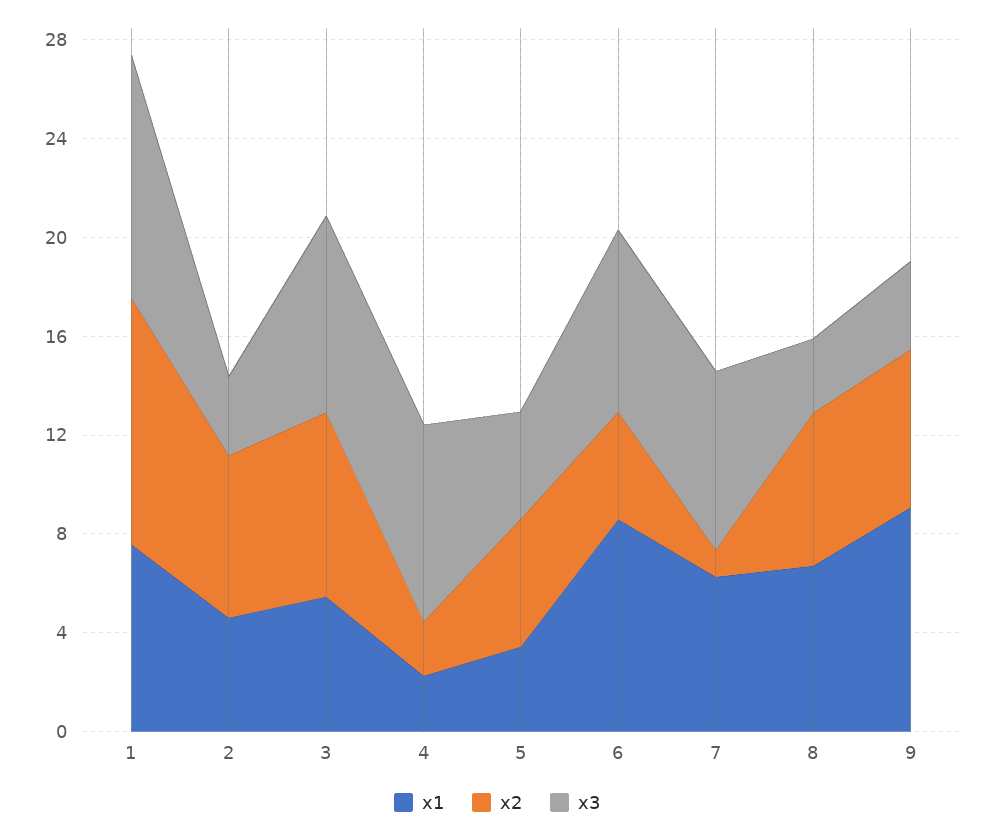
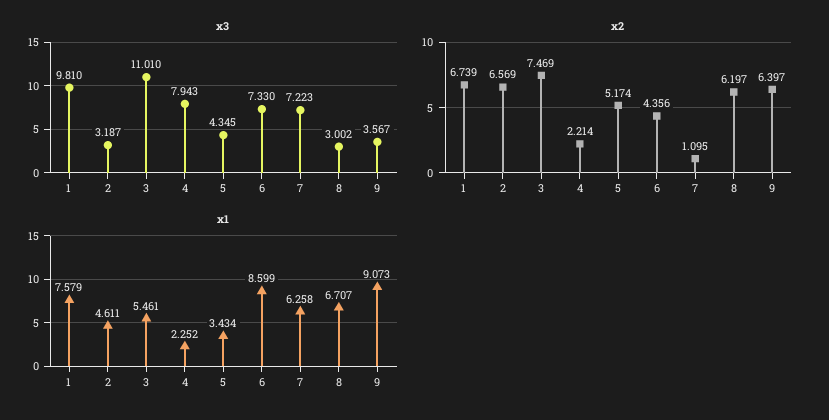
  {
    "x1": {
      "1": 7.579,
      "2": 4.611,
      "3": 5.461,
      "4": 2.252,
      "5": 3.434,
      "6": 8.599,
      "7": 6.258,
      "8": 6.707,
      "9": 9.073
    },
    "x2": {
-     "1": 10,
+     "1": 6.739,
      "2": 6.569,
      "3": 7.469,
      "4": 2.214,
      "5": 5.174,
      "6": 4.356,
      "7": 1.095,
      "8": 6.197,
      "9": 6.397
    },
    "x3": {
      "1": 9.81,
      "2": 3.187,
-     "3": 8,
+     "3": 11.01,
      "4": 7.943,
      "5": 4.345,
      "6": 7.33,
      "7": 7.223,
      "8": 3.002,
      "9": 3.567
    }
  }

